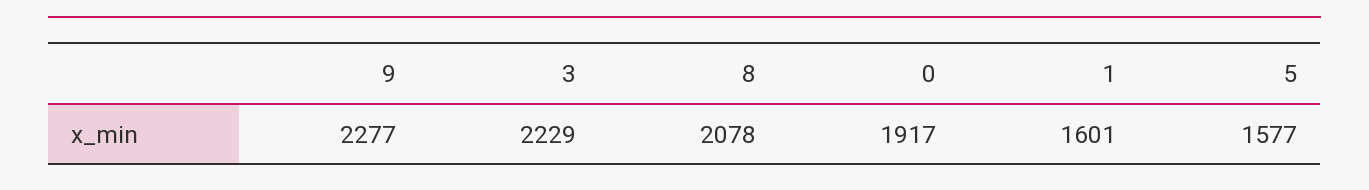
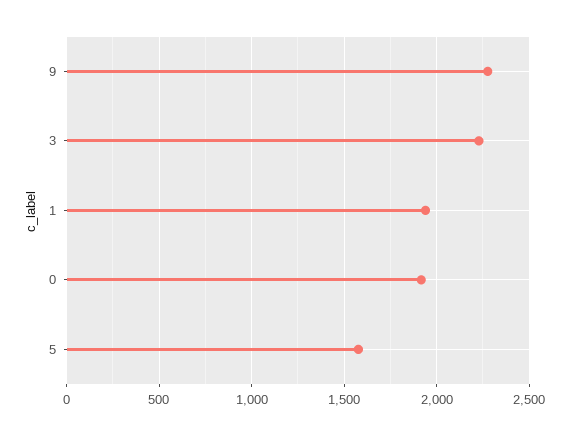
  {
    "9": 2277,
    "3": 2229,
-   "8": 2078,
    "0": 1917,
-   "1": 1601,
+   "1": 1950,
    "5": 1577
  }

